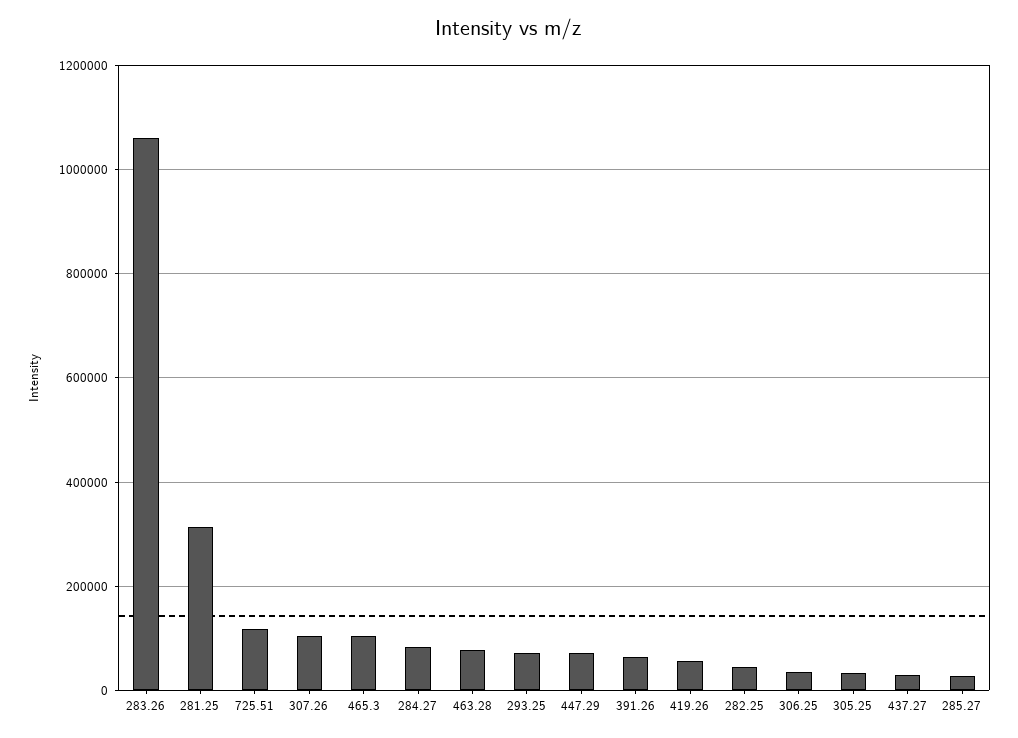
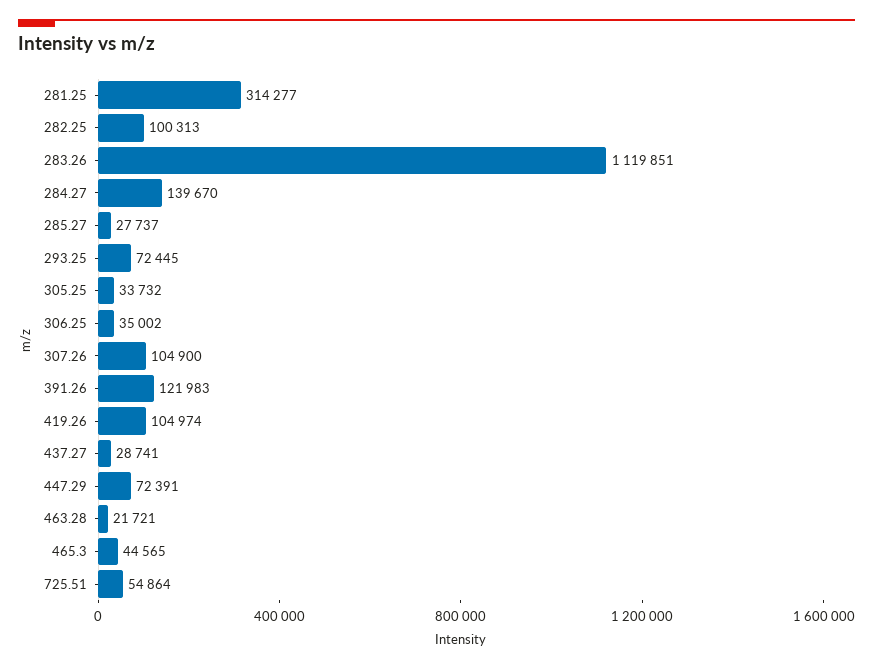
  {
-   "283.26": 1060000,
+   "283.26": 1119851,
    "281.25": 314277,
-   "725.51": 120000,
+   "725.51": 54864,
    "307.26": 104900,
-   "465.3": 100000,
+   "465.3": 44565,
-   "284.27": 80000,
+   "284.27": 139670,
-   "463.28": 80000,
+   "463.28": 21721,
    "293.25": 72445,
    "447.29": 72391,
-   "391.26": 60000,
+   "391.26": 121983,
-   "419.26": 60000,
+   "419.26": 104974,
-   "282.25": 40000,
+   "282.25": 100313,
    "306.25": 35002,
    "305.25": 33732,
    "437.27": 28741,
    "285.27": 27737
  }

